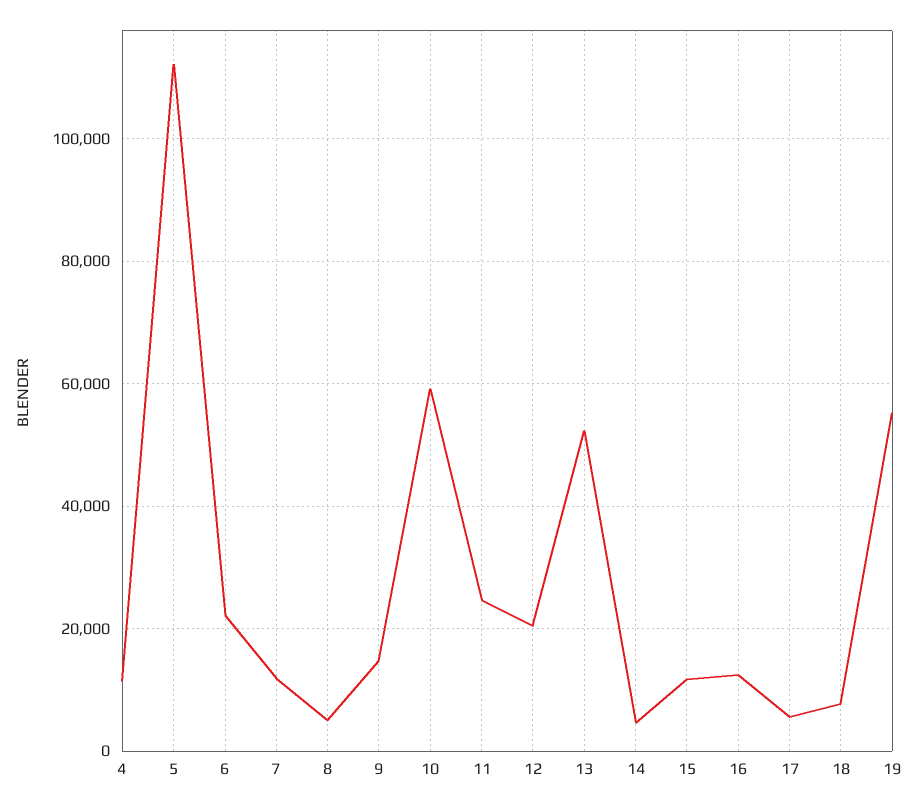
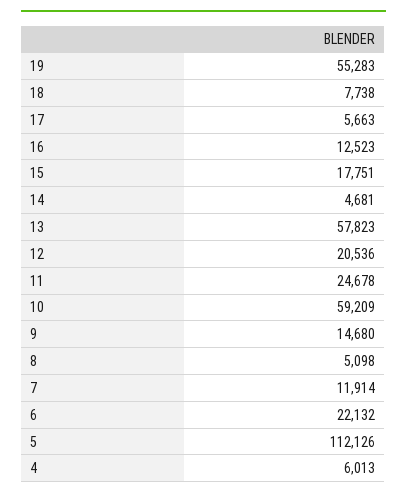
  {
-   "4": 12000,
+   "4": 6013,
    "5": 112126,
    "6": 22132,
    "7": 11914,
    "8": 5098,
    "9": 14680,
    "10": 59209,
    "11": 24678,
    "12": 20536,
-   "13": 52000,
+   "13": 57823,
    "14": 4681,
-   "15": 12000,
+   "15": 17751,
    "16": 12523,
    "17": 5663,
    "18": 7738,
    "19": 55283
  }

